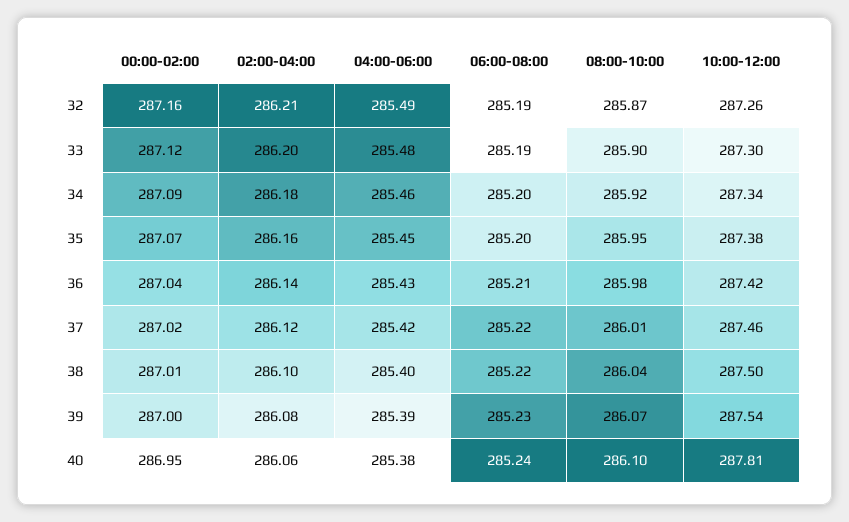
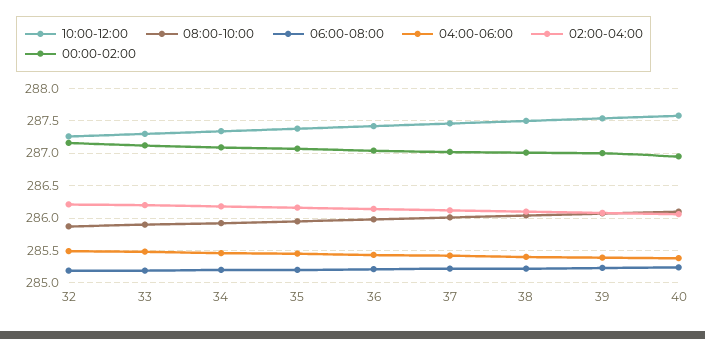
  {
    "00:00-02:00": {
      "32": 287.16,
      "33": 287.12,
      "34": 287.09,
      "35": 287.07,
      "36": 287.04,
      "37": 287.02,
      "38": 287.01,
      "39": 287,
      "40": 286.95
    },
    "02:00-04:00": {
      "32": 286.21,
      "33": 286.2,
      "34": 286.18,
      "35": 286.16,
      "36": 286.14,
      "37": 286.12,
      "38": 286.1,
      "39": 286.08,
      "40": 286.06
    },
    "04:00-06:00": {
      "32": 285.49,
      "33": 285.48,
      "34": 285.46,
      "35": 285.45,
      "36": 285.43,
      "37": 285.42,
      "38": 285.4,
      "39": 285.39,
      "40": 285.38
    },
    "06:00-08:00": {
      "32": 285.19,
      "33": 285.19,
      "34": 285.2,
      "35": 285.2,
      "36": 285.21,
      "37": 285.22,
      "38": 285.22,
      "39": 285.23,
      "40": 285.24
    },
    "08:00-10:00": {
      "32": 285.87,
      "33": 285.9,
      "34": 285.92,
      "35": 285.95,
      "36": 285.98,
      "37": 286.01,
      "38": 286.04,
      "39": 286.07,
      "40": 286.1
    },
    "10:00-12:00": {
      "32": 287.26,
      "33": 287.3,
      "34": 287.34,
      "35": 287.38,
      "36": 287.42,
      "37": 287.46,
      "38": 287.5,
      "39": 287.54,
-     "40": 287.81
+     "40": 287.6
    }
  }

